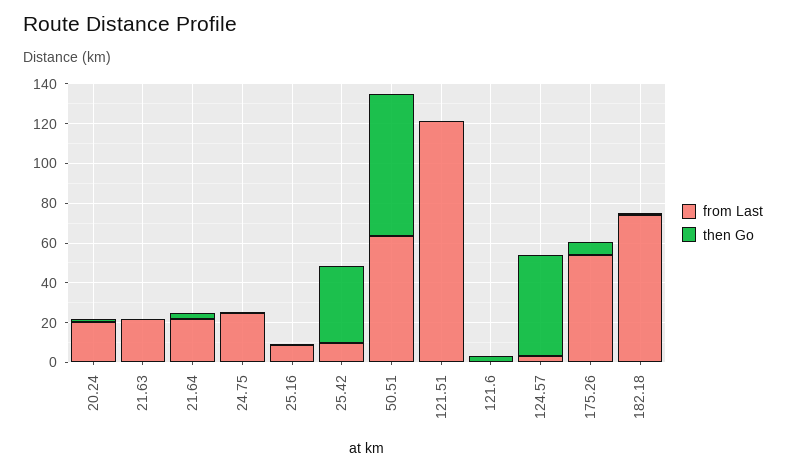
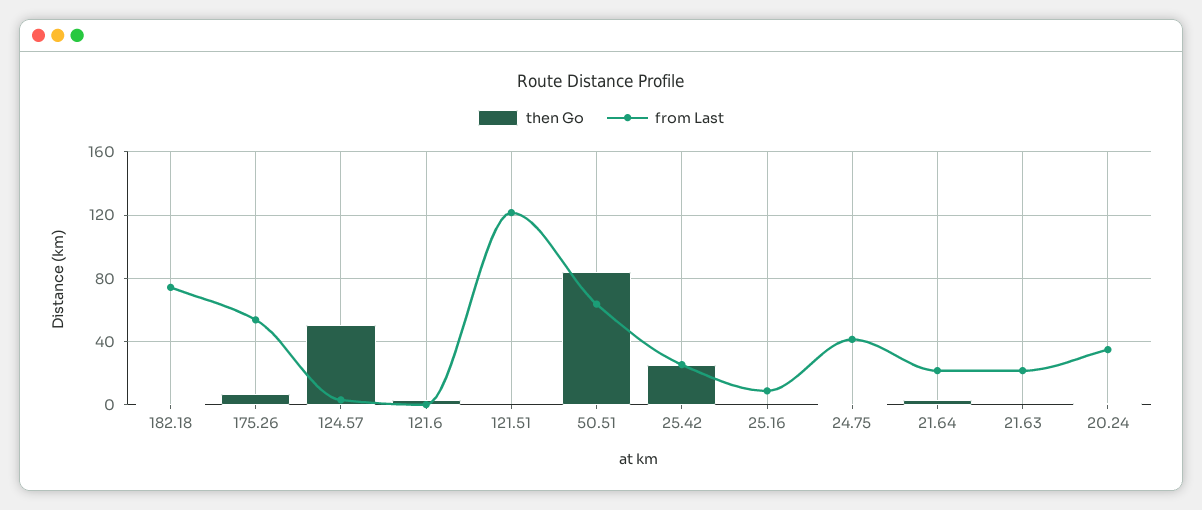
  {
    "from Last": {
-     "20.24": 20,
+     "20.24": 35,
      "21.63": 20,
      "21.64": 20,
-     "24.75": 25,
+     "24.75": 40,
      "25.16": 10,
-     "25.42": 10,
+     "25.42": 25,
      "50.51": 65,
      "121.51": 120,
      "121.6": 0,
      "124.57": 5,
      "175.26": 55,
      "182.18": 75
    },
    "then Go": {
      "20.24": 0,
      "21.63": 0,
      "21.64": 5,
      "24.75": 0,
      "25.16": 0,
-     "25.42": 40,
+     "25.42": 25,
-     "50.51": 70,
+     "50.51": 85,
      "121.51": 0,
      "121.6": 5,
      "124.57": 50,
      "175.26": 5,
      "182.18": 0
    }
  }

